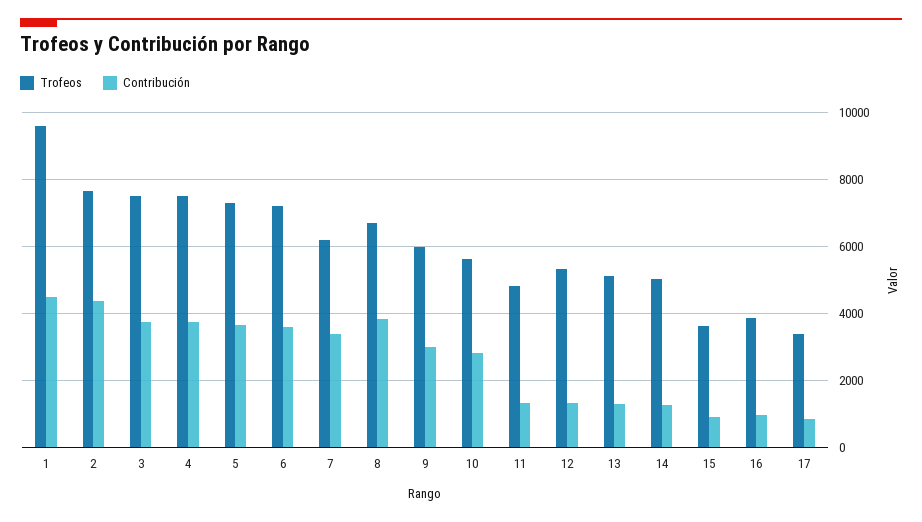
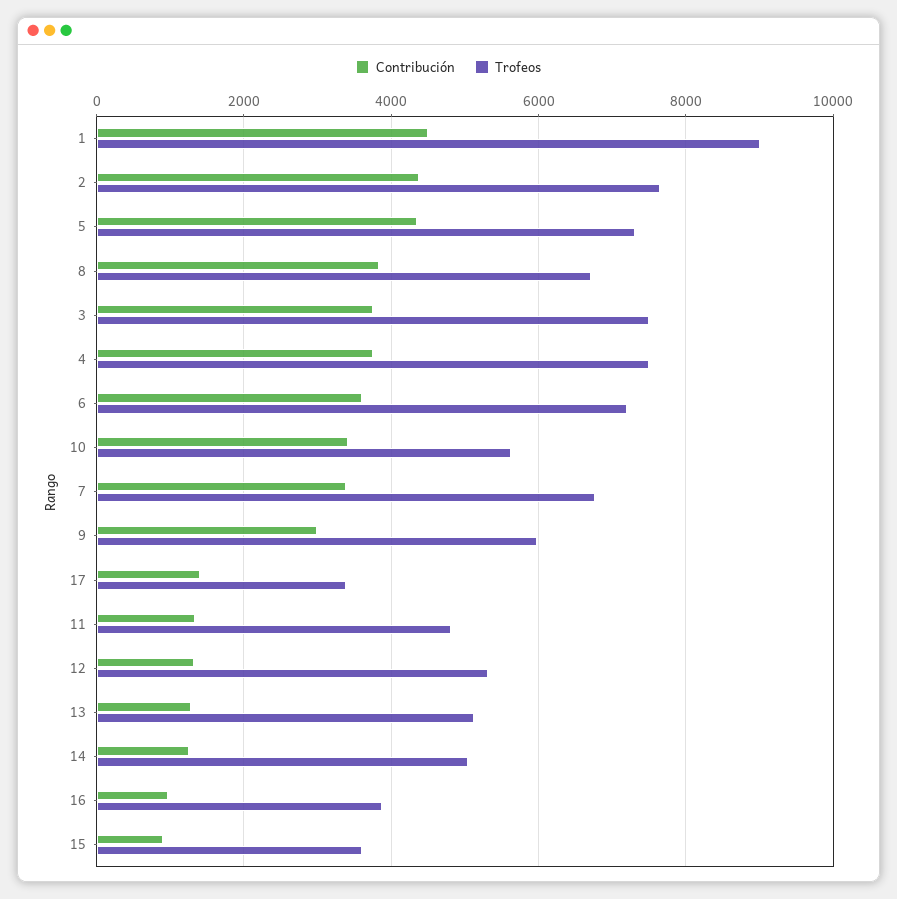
  {
    "Trofeos": {
-     "1": 9600,
+     "1": 9000,
      "2": 7600,
      "3": 7600,
      "4": 7600,
      "5": 7400,
      "6": 7200,
-     "7": 6200,
+     "7": 6800,
      "8": 6800,
      "9": 6000,
      "10": 5600,
      "11": 4800,
      "12": 5400,
      "13": 5200,
      "14": 5000,
      "15": 3600,
      "16": 3800,
      "17": 3400
    },
    "Contribución": {
      "1": 4600,
      "2": 4400,
      "3": 3800,
      "4": 3800,
-     "5": 3600,
+     "5": 4400,
      "6": 3600,
      "7": 3400,
      "8": 3800,
      "9": 3000,
-     "10": 2800,
+     "10": 3400,
      "11": 1400,
      "12": 1400,
      "13": 1200,
      "14": 1200,
      "15": 1000,
      "16": 1000,
-     "17": 800
+     "17": 1400
    }
  }

